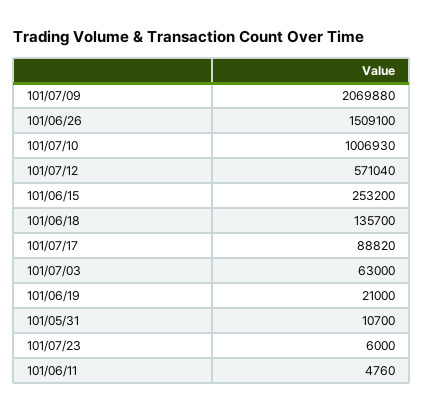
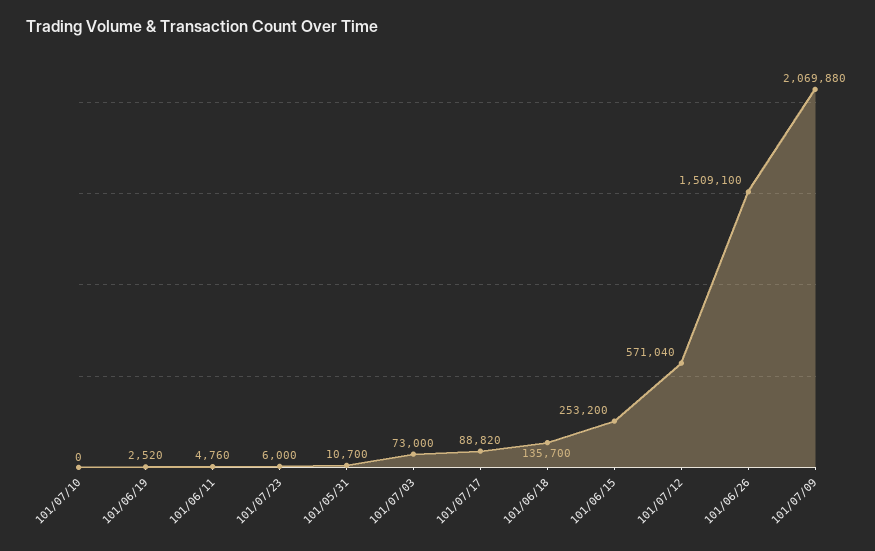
  {
    "101/07/09": 2069880,
    "101/06/26": 1509100,
-   "101/07/10": 1006930,
+   "101/07/10": 0,
    "101/07/12": 571040,
    "101/06/15": 253200,
    "101/06/18": 135700,
    "101/07/17": 88820,
-   "101/07/03": 63000,
+   "101/07/03": 73000,
-   "101/06/19": 21000,
+   "101/06/19": 2520,
    "101/05/31": 10700,
    "101/07/23": 6000,
    "101/06/11": 4760
  }

